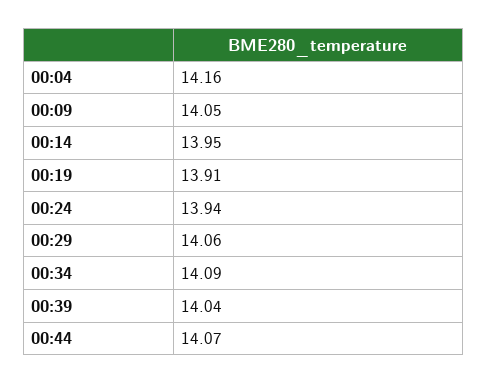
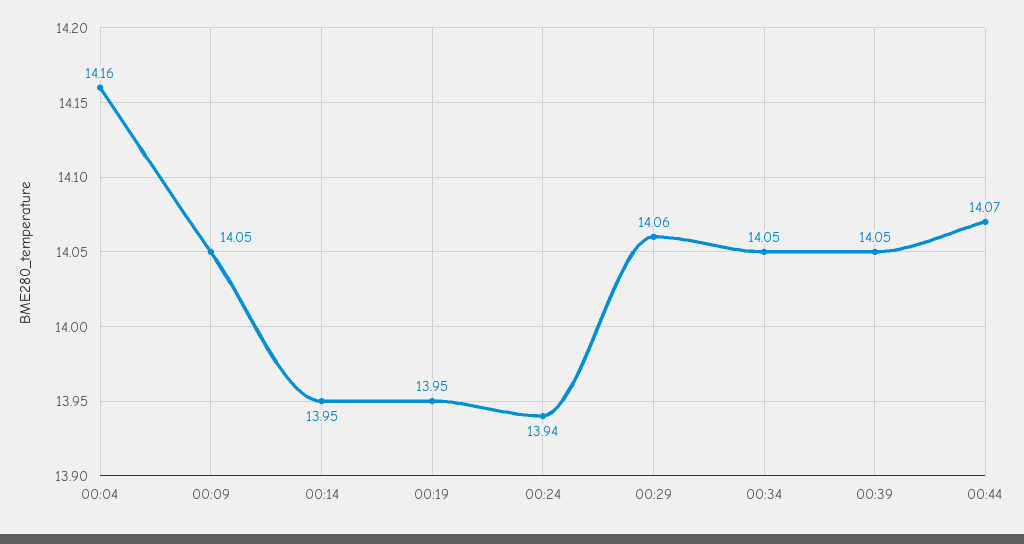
  {
    "00:04": 14.16,
    "00:09": 14.05,
    "00:14": 13.95,
-   "00:19": 13.91,
+   "00:19": 13.95,
    "00:24": 13.94,
    "00:29": 14.06,
-   "00:34": 14.09,
+   "00:34": 14.05,
-   "00:39": 14.04,
+   "00:39": 14.05,
    "00:44": 14.07
  }

